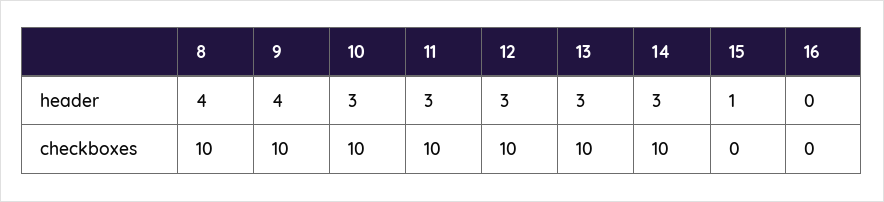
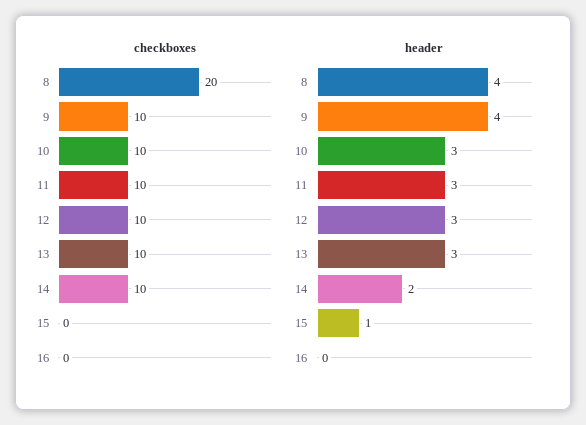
  {
    "header": {
      "8": 4,
      "9": 4,
      "10": 3,
      "11": 3,
      "12": 3,
      "13": 3,
-     "14": 3,
+     "14": 2,
      "15": 1,
      "16": 0
    },
    "checkboxes": {
-     "8": 10,
+     "8": 20,
      "9": 10,
      "10": 10,
      "11": 10,
      "12": 10,
      "13": 10,
      "14": 10,
      "15": 0,
      "16": 0
    }
  }

